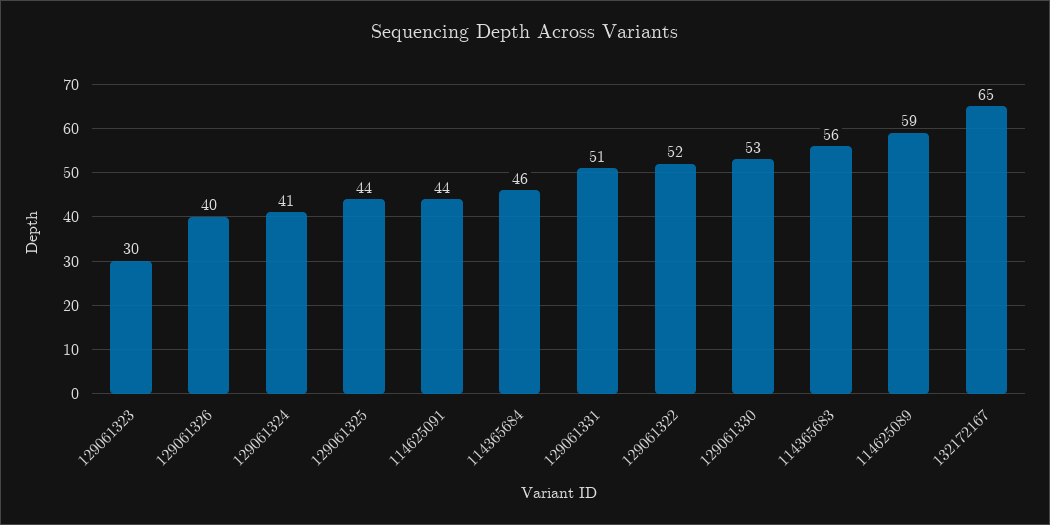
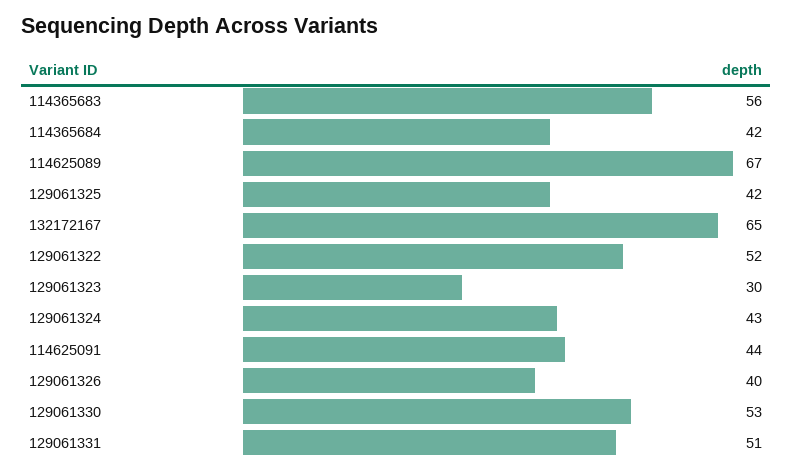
  {
    "129061323": 30,
    "129061326": 40,
-   "129061324": 41,
+   "129061324": 43,
-   "129061325": 44,
+   "129061325": 42,
    "114625091": 44,
-   "114365684": 46,
+   "114365684": 42,
    "129061331": 51,
    "129061322": 52,
    "129061330": 53,
    "114365683": 56,
-   "114625089": 59,
+   "114625089": 67,
    "132172167": 65
  }

